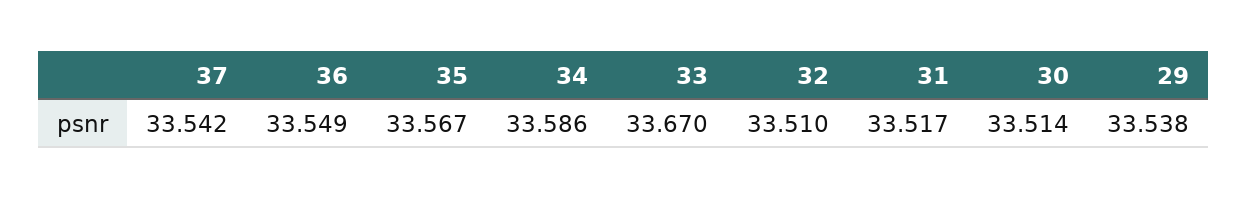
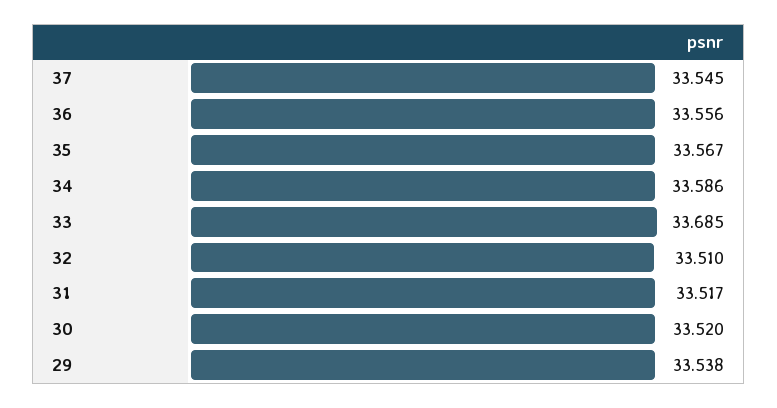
  {
-   "37": 33.542,
+   "37": 33.545,
-   "36": 33.549,
+   "36": 33.556,
    "35": 33.567,
    "34": 33.586,
-   "33": 33.67,
+   "33": 33.685,
    "32": 33.51,
    "31": 33.517,
-   "30": 33.514,
+   "30": 33.52,
    "29": 33.538
  }

